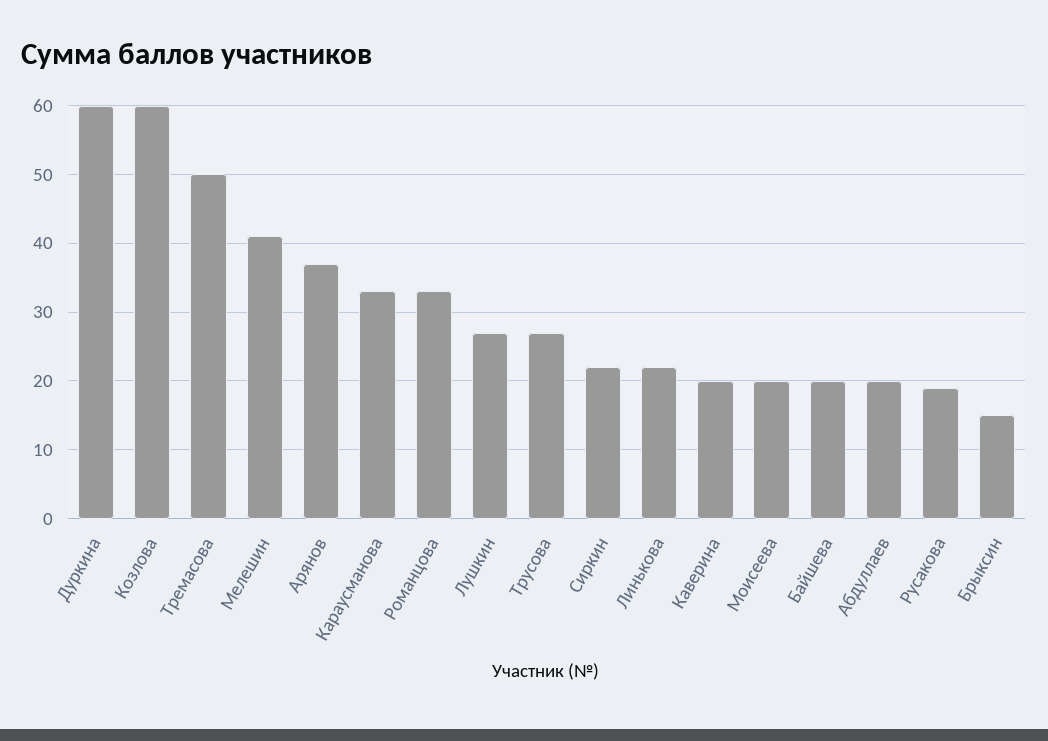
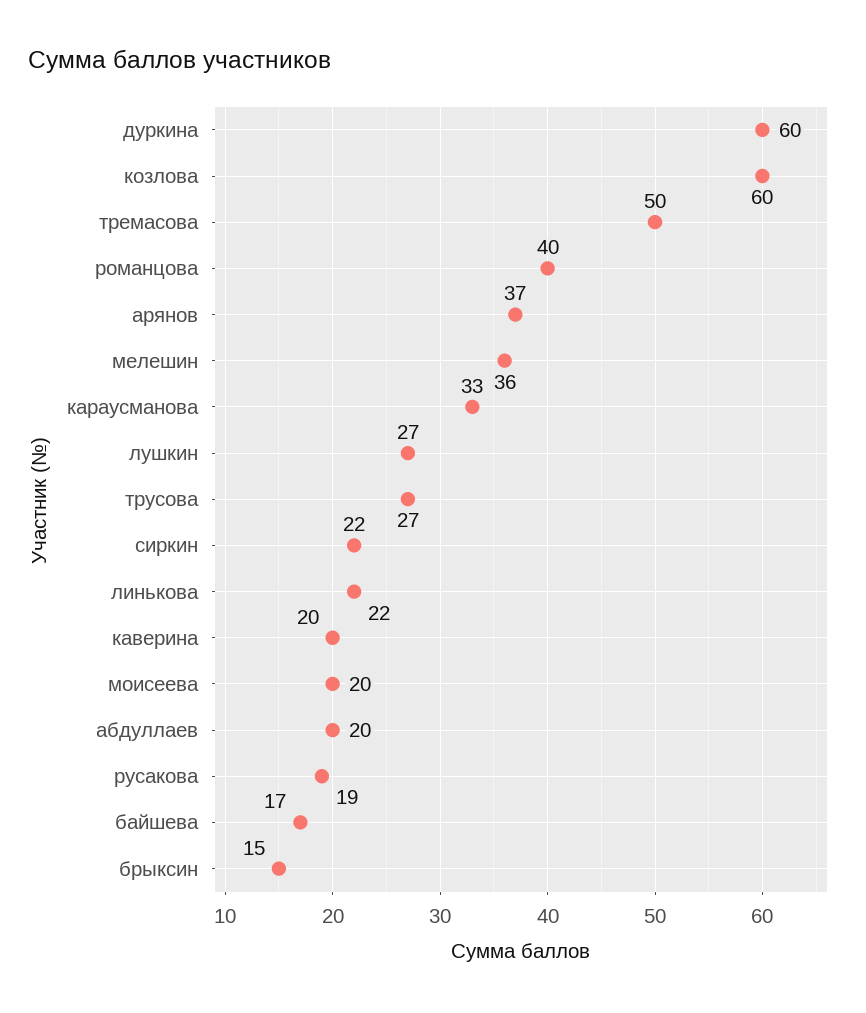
  {
    "Дуркина": 60,
    "Козлова": 60,
    "Тремасова": 50,
-   "Мелешин": 41,
+   "Мелешин": 36,
    "Арянов": 37,
    "Караусманова": 33,
-   "Романцова": 33,
+   "Романцова": 40,
    "Лушкин": 27,
    "Трусова": 27,
    "Сиркин": 22,
    "Линькова": 22,
    "Каверина": 20,
    "Моисеева": 20,
-   "Байшева": 20,
+   "Байшева": 17,
    "Абдуллаев": 20,
    "Русакова": 19,
    "Брыксин": 15
  }

